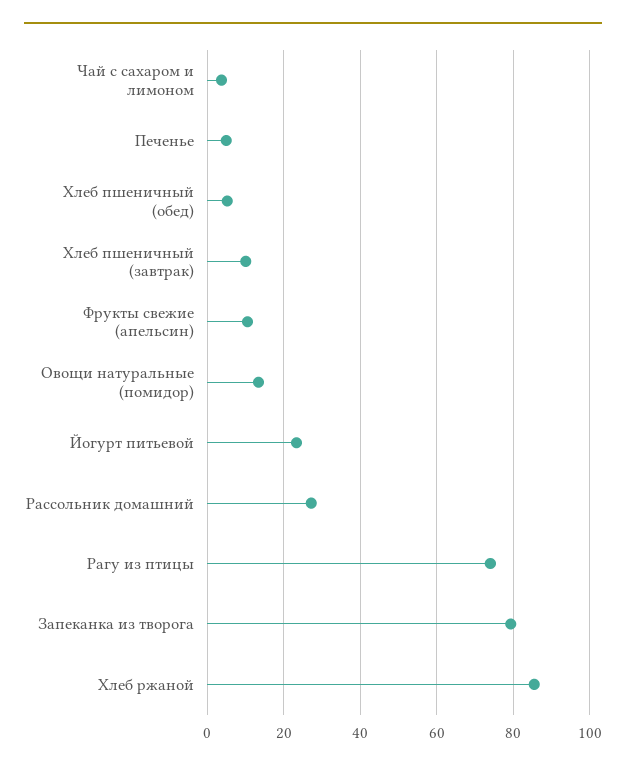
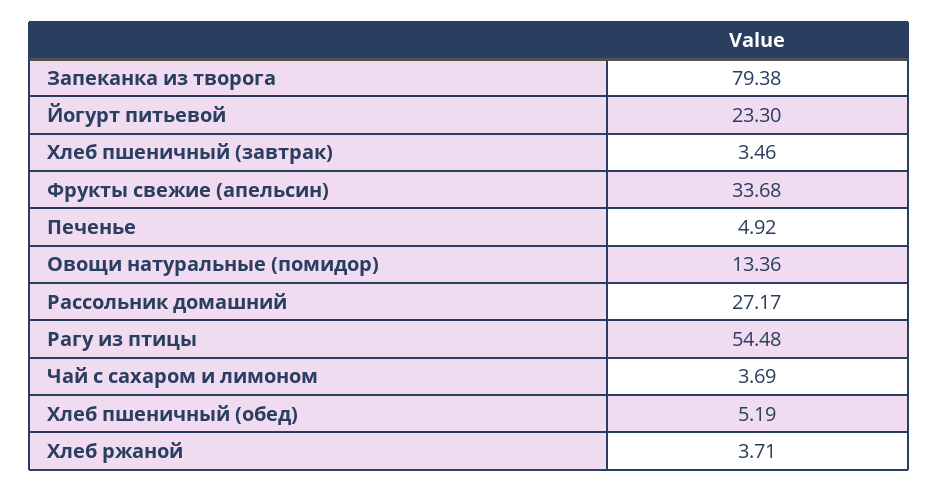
  {
    "Чай с сахаром и лимоном": 3.69,
    "Печенье": 4.92,
    "Хлеб пшеничный (обед)": 5.19,
-   "Хлеб пшеничный (завтрак)": 10,
+   "Хлеб пшеничный (завтрак)": 3.46,
-   "Фрукты свежие (апельсин)": 10,
+   "Фрукты свежие (апельсин)": 33.68,
    "Овощи натуральные (помидор)": 13.36,
    "Йогурт питьевой": 23.3,
    "Рассольник домашний": 27.17,
-   "Рагу из птицы": 74,
+   "Рагу из птицы": 54.48,
    "Запеканка из творога": 79.38,
-   "Хлеб ржаной": 86
+   "Хлеб ржаной": 3.71
  }

